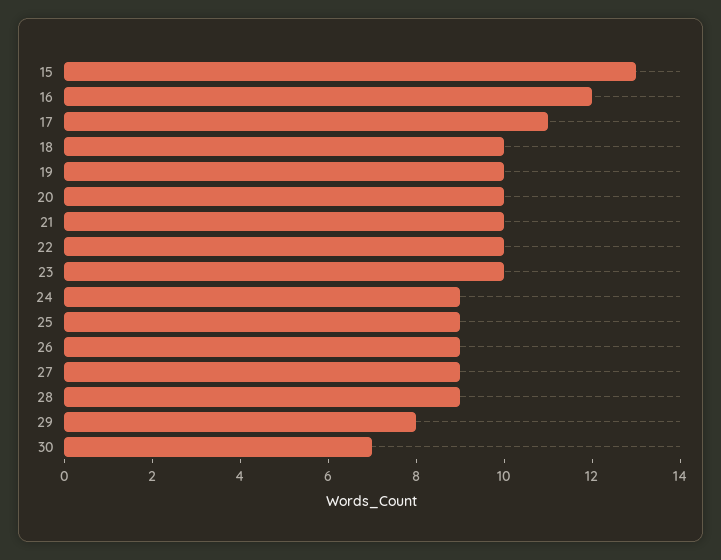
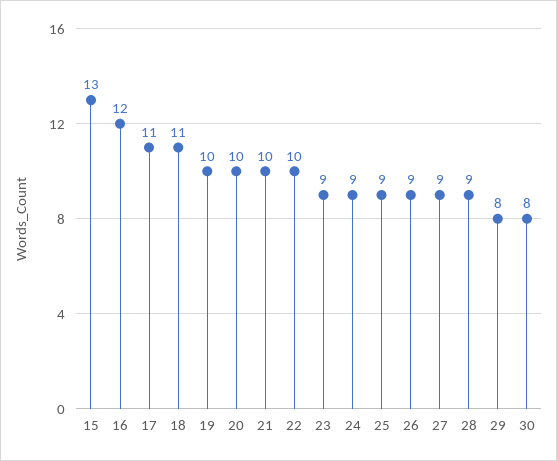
  {
    "15": 13,
    "16": 12,
    "17": 11,
-   "18": 10,
+   "18": 11,
    "19": 10,
    "20": 10,
    "21": 10,
    "22": 10,
-   "23": 10,
+   "23": 9,
    "24": 9,
    "25": 9,
    "26": 9,
    "27": 9,
    "28": 9,
    "29": 8,
-   "30": 7
+   "30": 8
  }

